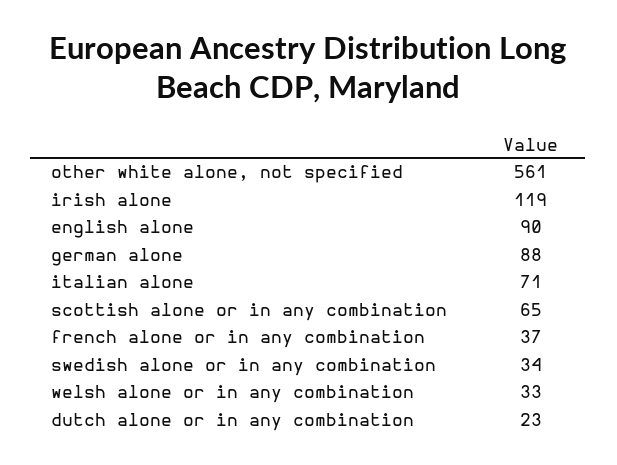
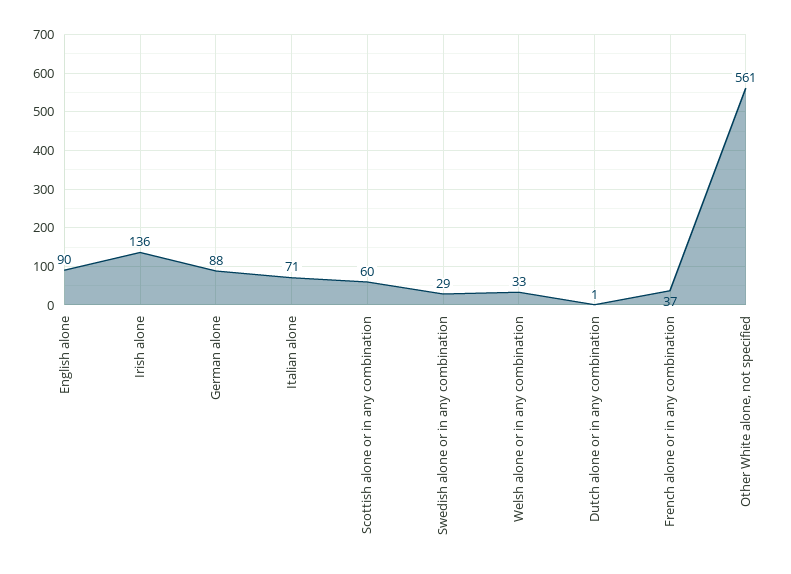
  {
    "other white alone, not specified": 561,
-   "irish alone": 119,
+   "irish alone": 136,
    "english alone": 90,
    "german alone": 88,
    "italian alone": 71,
-   "scottish alone or in any combination": 65,
+   "scottish alone or in any combination": 60,
    "french alone or in any combination": 37,
-   "swedish alone or in any combination": 34,
+   "swedish alone or in any combination": 29,
    "welsh alone or in any combination": 33,
-   "dutch alone or in any combination": 23
+   "dutch alone or in any combination": 1
  }

